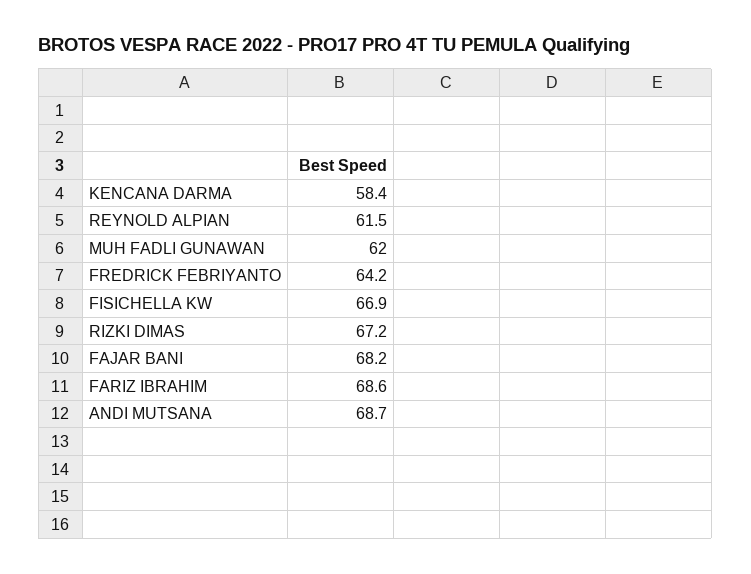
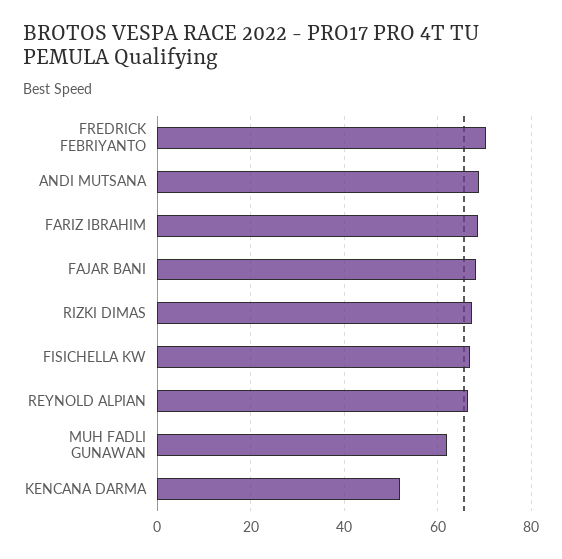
  {
-   "KENCANA DARMA": 58.4,
+   "KENCANA DARMA": 52,
-   "REYNOLD ALPIAN": 61.5,
+   "REYNOLD ALPIAN": 66,
    "MUH FADLI GUNAWAN": 62,
-   "FREDRICK FEBRIYANTO": 64.2,
+   "FREDRICK FEBRIYANTO": 70,
    "FISICHELLA KW": 66.9,
    "RIZKI DIMAS": 67.2,
    "FAJAR BANI": 68.2,
    "FARIZ IBRAHIM": 68.6,
    "ANDI MUTSANA": 68.7
  }

